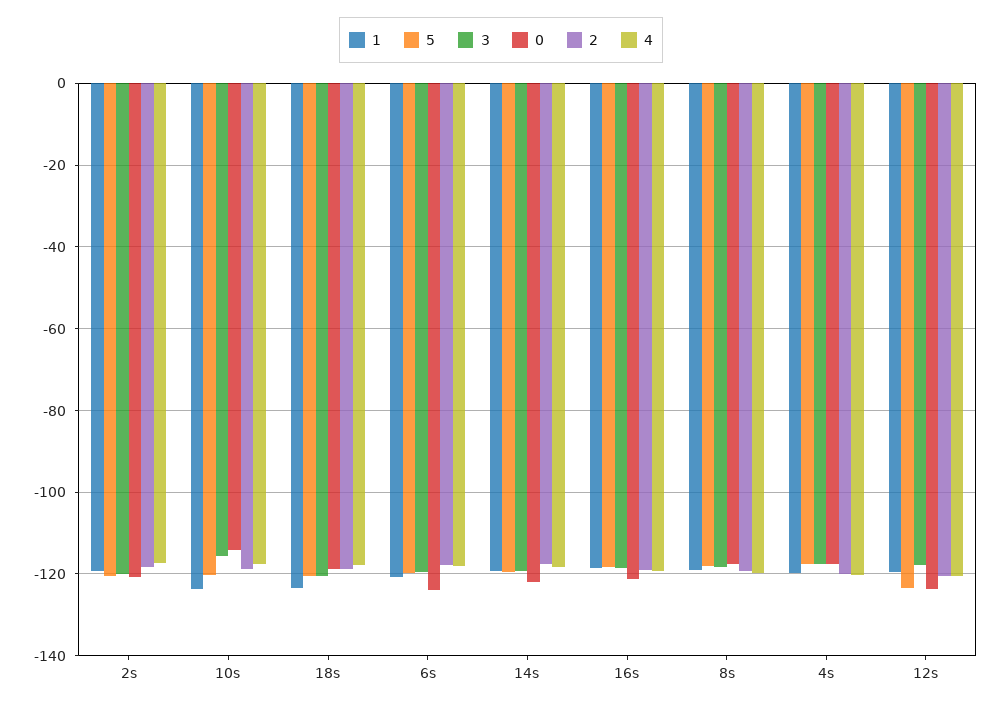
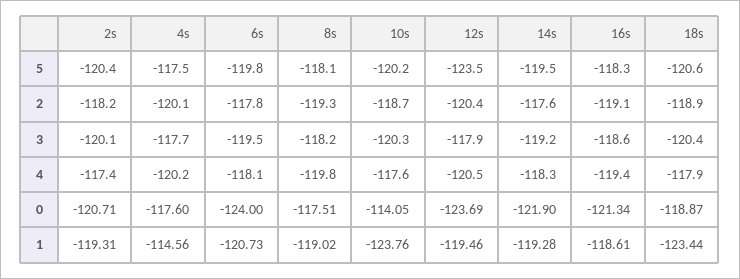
  {
    "1": {
      "2s": -119.31,
      "10s": -123.76,
      "18s": -123.44,
      "6s": -120.73,
      "14s": -119.28,
      "16s": -118.61,
      "8s": -119.02,
-     "4s": -120,
+     "4s": -114.56,
      "12s": -119.46
    },
    "5": {
      "2s": -120.4,
      "10s": -120.2,
      "18s": -120.6,
      "6s": -119.8,
      "14s": -119.5,
      "16s": -118.3,
      "8s": -118.1,
      "4s": -117.5,
      "12s": -123.5
    },
    "3": {
      "2s": -120.1,
-     "10s": -116,
+     "10s": -120.3,
      "18s": -120.4,
      "6s": -119.5,
      "14s": -119.2,
      "16s": -118.6,
      "8s": -118.2,
      "4s": -117.7,
      "12s": -117.9
    },
    "0": {
      "2s": -120.71,
      "10s": -114.05,
      "18s": -118.87,
      "6s": -124,
      "14s": -121.9,
      "16s": -121.34,
      "8s": -117.51,
      "4s": -117.6,
      "12s": -123.69
    },
    "2": {
      "2s": -118.2,
      "10s": -118.7,
      "18s": -118.9,
      "6s": -117.8,
      "14s": -117.6,
      "16s": -119.1,
      "8s": -119.3,
      "4s": -120.1,
      "12s": -120.4
    },
    "4": {
      "2s": -117.4,
      "10s": -117.6,
      "18s": -117.9,
      "6s": -118.1,
      "14s": -118.3,
      "16s": -119.4,
      "8s": -119.8,
      "4s": -120.2,
      "12s": -120.5
    }
  }

